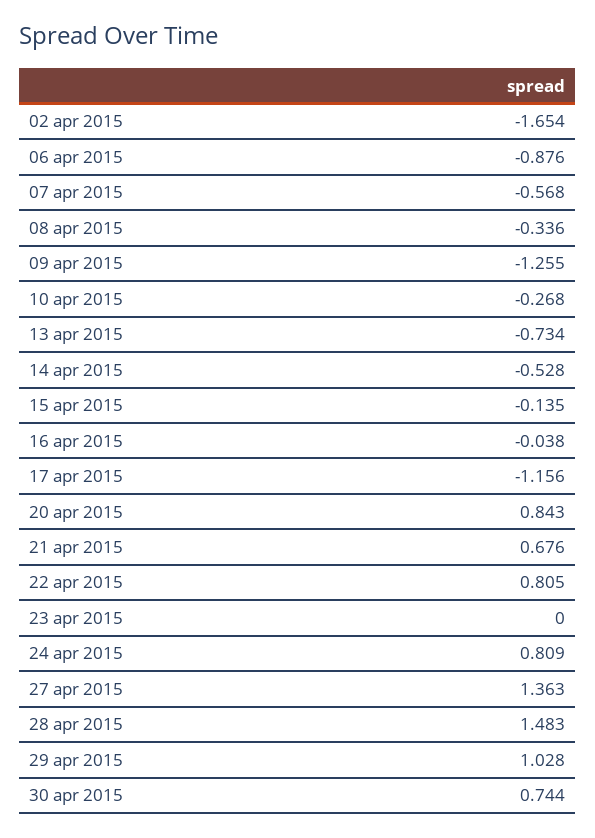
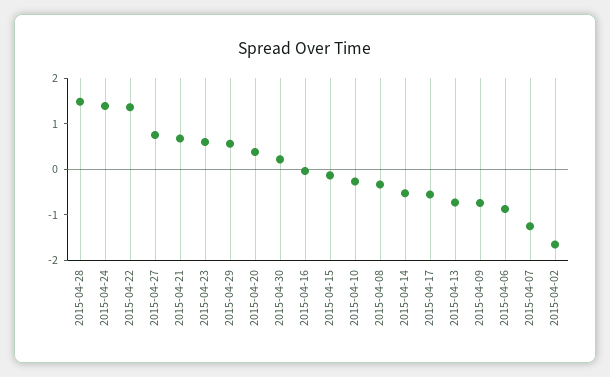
  {
    "02 apr 2015": -1.654,
    "06 apr 2015": -0.876,
-   "07 apr 2015": -0.568,
+   "07 apr 2015": -1.2,
    "08 apr 2015": -0.336,
-   "09 apr 2015": -1.255,
+   "09 apr 2015": -0.8,
    "10 apr 2015": -0.268,
    "13 apr 2015": -0.734,
    "14 apr 2015": -0.528,
    "15 apr 2015": -0.135,
    "16 apr 2015": -0.038,
-   "17 apr 2015": -1.156,
+   "17 apr 2015": -0.6,
-   "20 apr 2015": 0.843,
+   "20 apr 2015": 0.4,
    "21 apr 2015": 0.676,
-   "22 apr 2015": 0.805,
+   "22 apr 2015": 1.4,
-   "23 apr 2015": 0,
+   "23 apr 2015": 0.6,
-   "24 apr 2015": 0.809,
+   "24 apr 2015": 1.4,
-   "27 apr 2015": 1.363,
+   "27 apr 2015": 0.8,
    "28 apr 2015": 1.483,
-   "29 apr 2015": 1.028,
+   "29 apr 2015": 0.6,
-   "30 apr 2015": 0.744
+   "30 apr 2015": 0.2
  }

